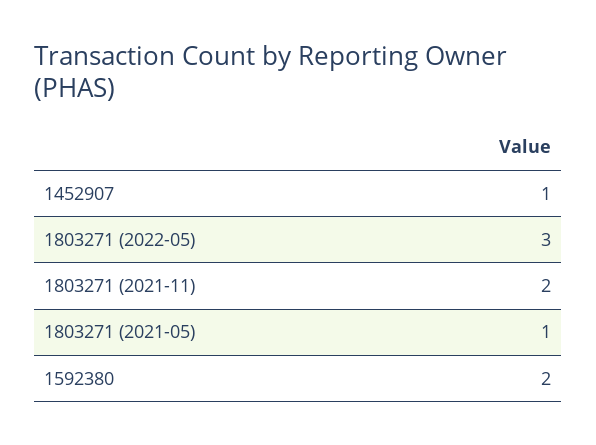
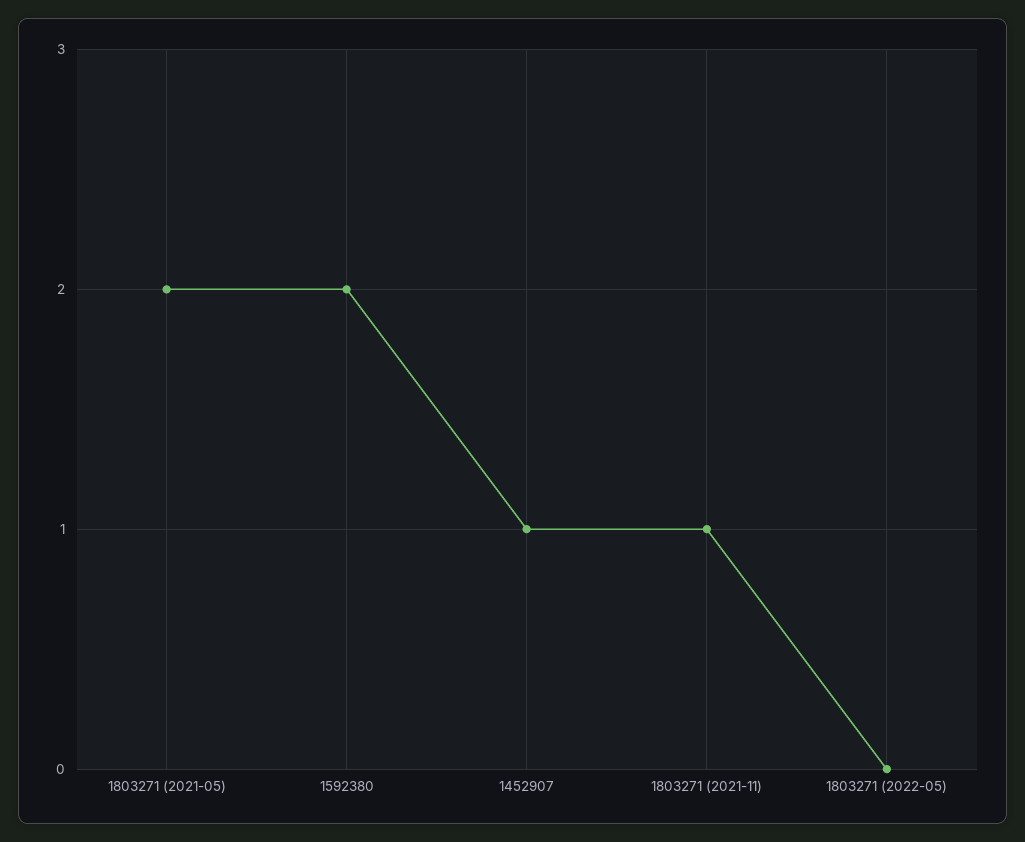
  {
    "1452907": 1,
-   "1803271 (2022-05)": 3,
+   "1803271 (2022-05)": 0,
-   "1803271 (2021-11)": 2,
+   "1803271 (2021-11)": 1,
-   "1803271 (2021-05)": 1,
+   "1803271 (2021-05)": 2,
    "1592380": 2
  }

